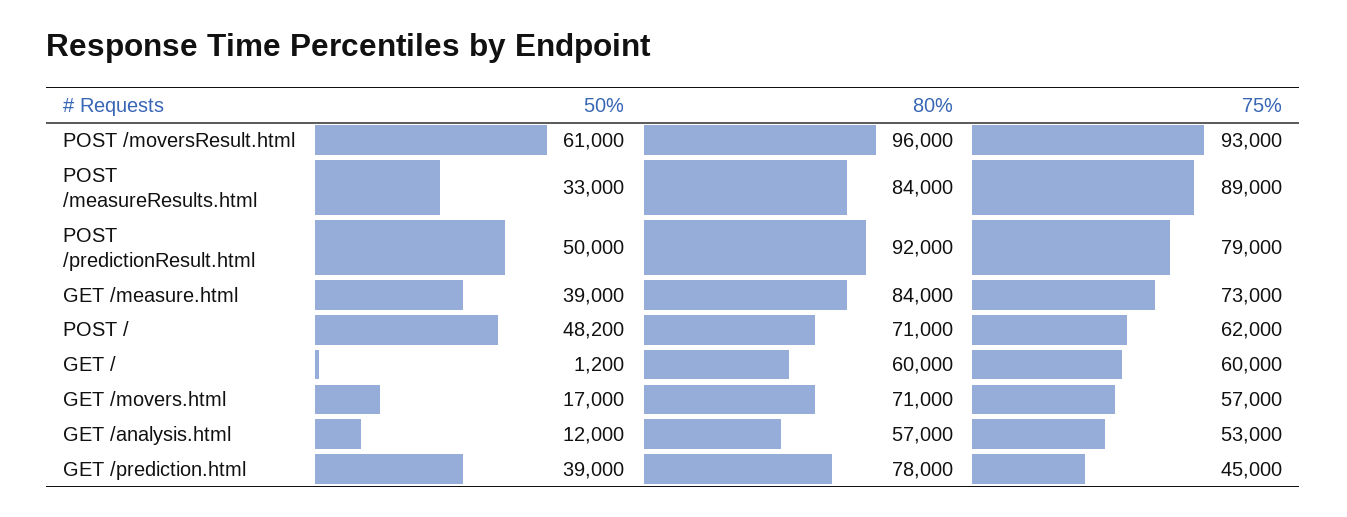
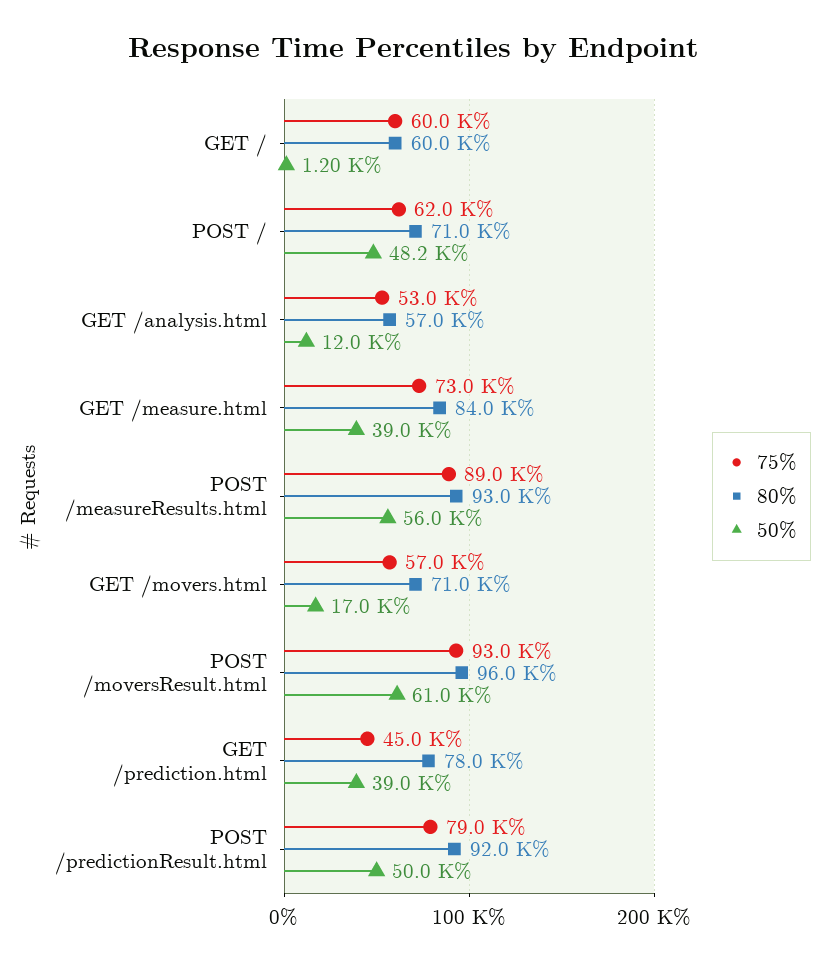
  {
    "50%": {
      "POST /moversResult.html": 61000,
-     "POST /measureResults.html": 33000,
+     "POST /measureResults.html": 56000,
      "POST /predictionResult.html": 50000,
      "GET /measure.html": 39000,
      "POST /": 48200,
      "GET /": 1200,
      "GET /movers.html": 17000,
      "GET /analysis.html": 12000,
      "GET /prediction.html": 39000
    },
    "80%": {
      "POST /moversResult.html": 96000,
-     "POST /measureResults.html": 84000,
+     "POST /measureResults.html": 93000,
      "POST /predictionResult.html": 92000,
      "GET /measure.html": 84000,
      "POST /": 71000,
      "GET /": 60000,
      "GET /movers.html": 71000,
      "GET /analysis.html": 57000,
      "GET /prediction.html": 78000
    },
    "75%": {
      "POST /moversResult.html": 93000,
      "POST /measureResults.html": 89000,
      "POST /predictionResult.html": 79000,
      "GET /measure.html": 73000,
      "POST /": 62000,
      "GET /": 60000,
      "GET /movers.html": 57000,
      "GET /analysis.html": 53000,
      "GET /prediction.html": 45000
    }
  }

